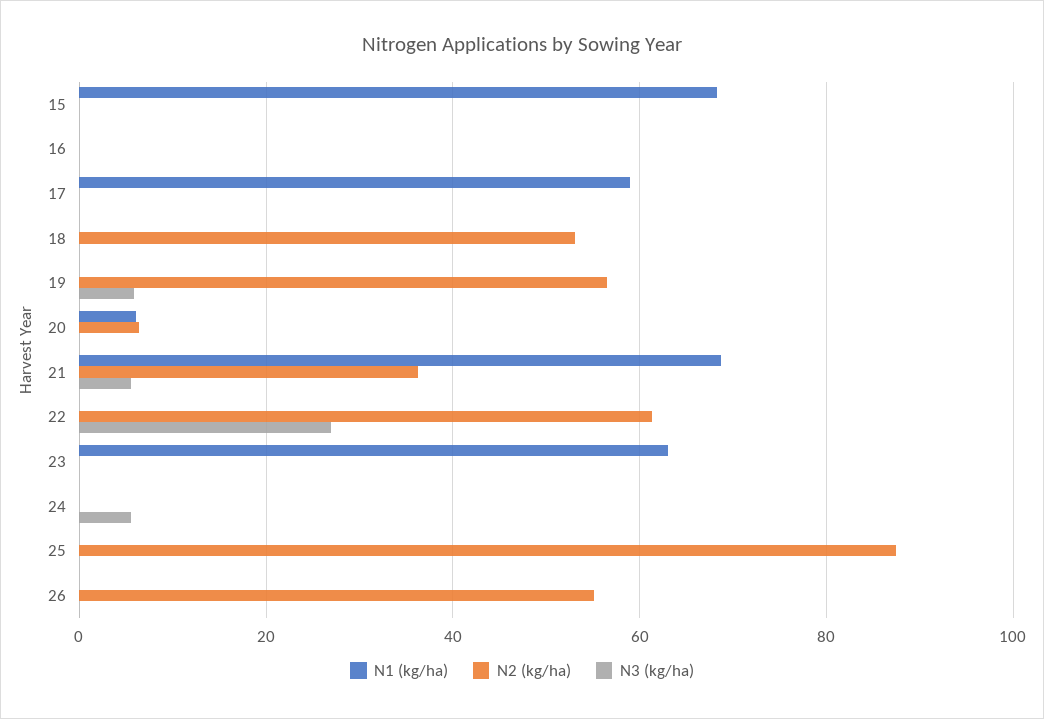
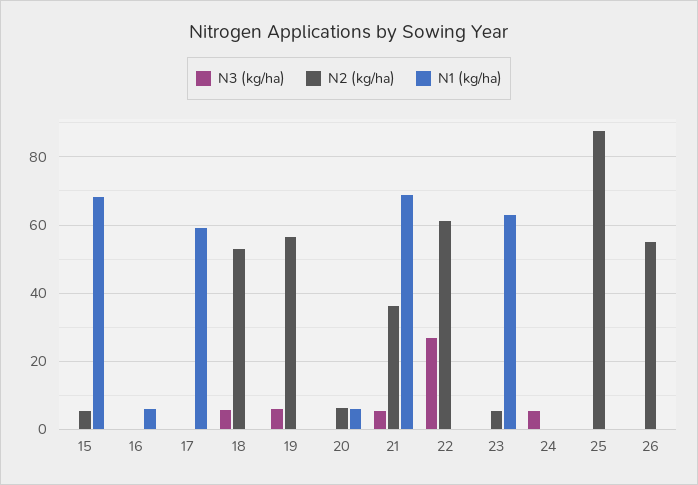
  {
    "N1 (kg/ha)": {
      "15": 68,
-     "16": 0,
+     "16": 6,
      "17": 60,
      "18": 0,
      "19": 0,
      "20": 6,
      "21": 68,
      "22": 0,
      "23": 64,
      "24": 0,
      "25": 0,
      "26": 0
    },
    "N2 (kg/ha)": {
-     "15": 0,
+     "15": 6,
      "16": 0,
      "17": 0,
      "18": 54,
      "19": 56,
      "20": 6,
      "21": 36,
      "22": 62,
-     "23": 0,
+     "23": 6,
      "24": 0,
      "25": 88,
      "26": 56
    },
    "N3 (kg/ha)": {
      "15": 0,
      "16": 0,
      "17": 0,
-     "18": 0,
+     "18": 6,
      "19": 6,
      "20": 0,
      "21": 6,
      "22": 26,
      "23": 0,
      "24": 6,
      "25": 0,
      "26": 0
    }
  }

